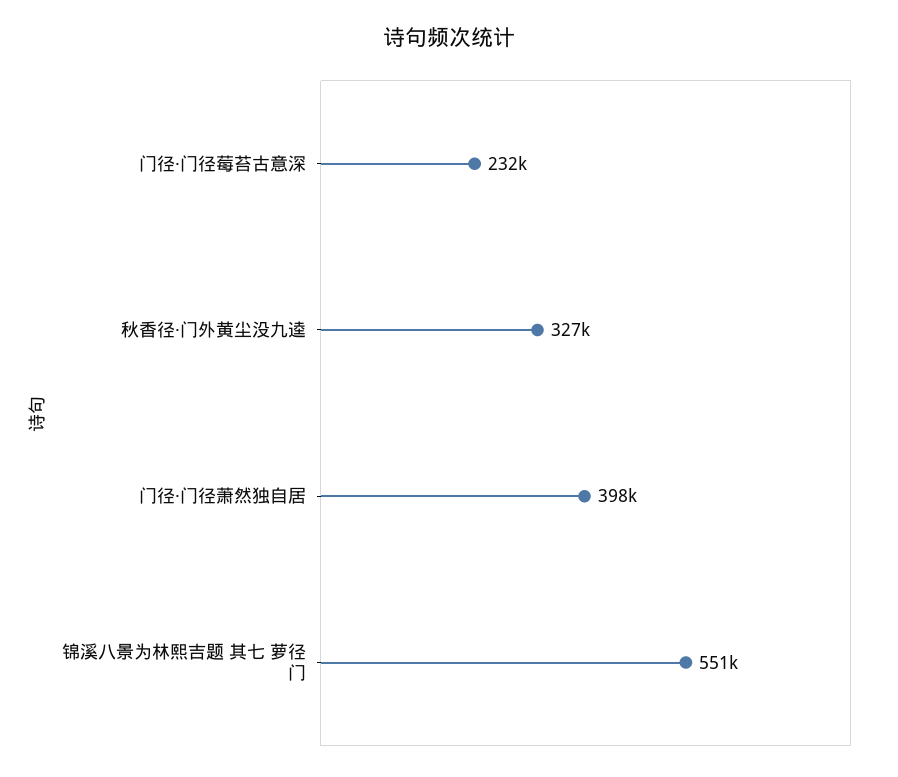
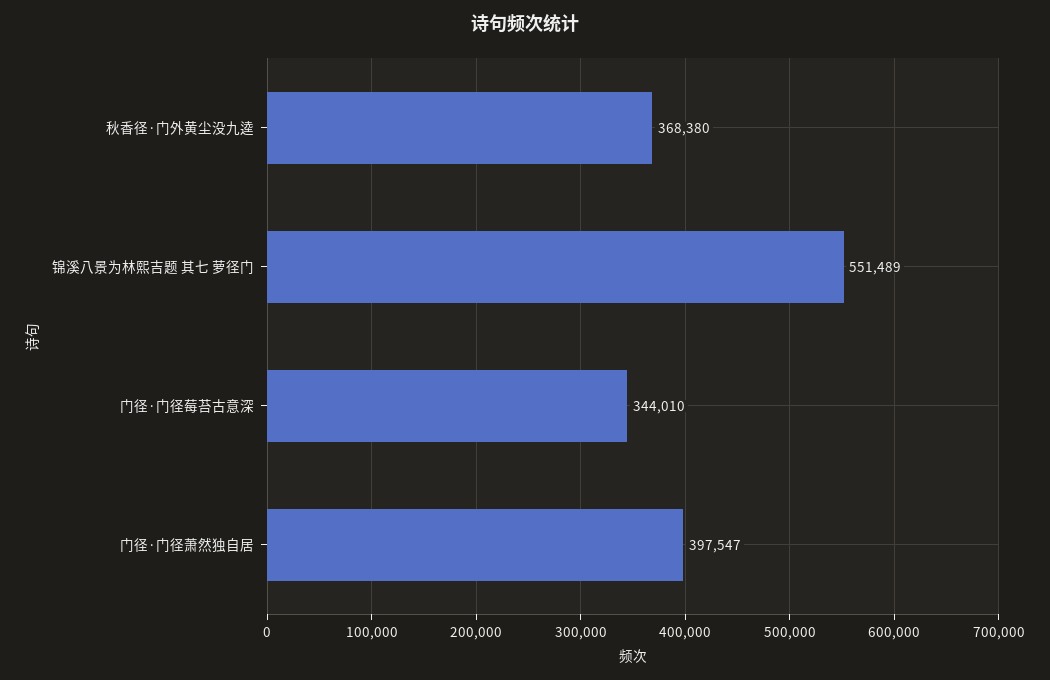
  {
-   "门径·门径莓苔古意深": 232000,
+   "门径·门径莓苔古意深": 344010,
-   "秋香径·门外黄尘没九逵": 327000,
+   "秋香径·门外黄尘没九逵": 368380,
    "门径·门径萧然独自居": 397547,
    "锦溪八景为林熙吉题 其七 萝径门": 551489
  }

